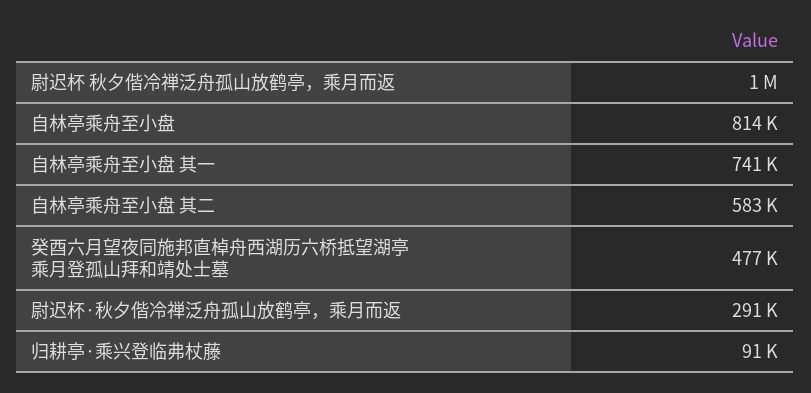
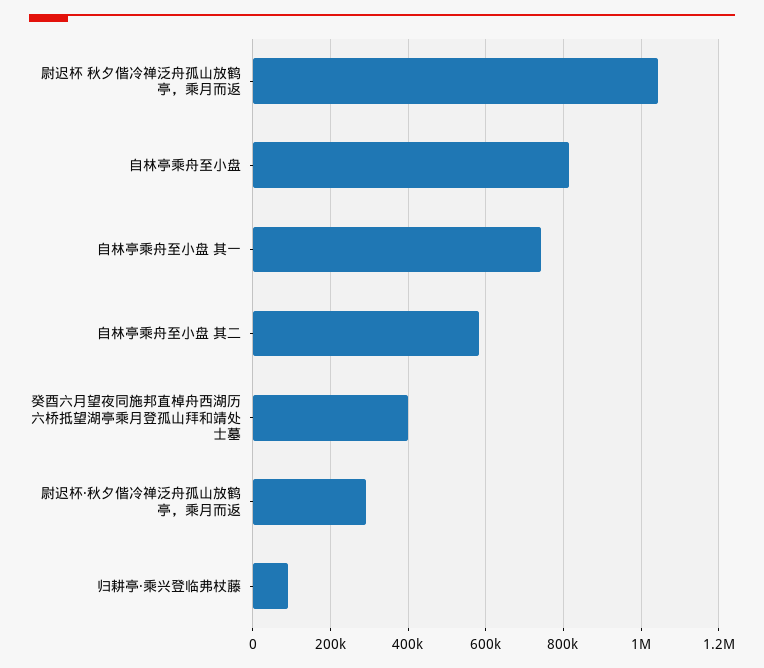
  {
    "尉迟杯 秋夕偕冷禅泛舟孤山放鹤亭，乘月而返": 1000000,
    "自林亭乘舟至小盘": 814000,
    "自林亭乘舟至小盘 其一": 741000,
    "自林亭乘舟至小盘 其二": 583000,
-   "癸酉六月望夜同施邦直棹舟西湖历六桥抵望湖亭乘月登孤山拜和靖处士墓": 477000,
+   "癸酉六月望夜同施邦直棹舟西湖历六桥抵望湖亭乘月登孤山拜和靖处士墓": 400000,
    "尉迟杯·秋夕偕冷禅泛舟孤山放鹤亭，乘月而返": 291000,
    "归耕亭·乘兴登临弗杖藤": 91000
  }

